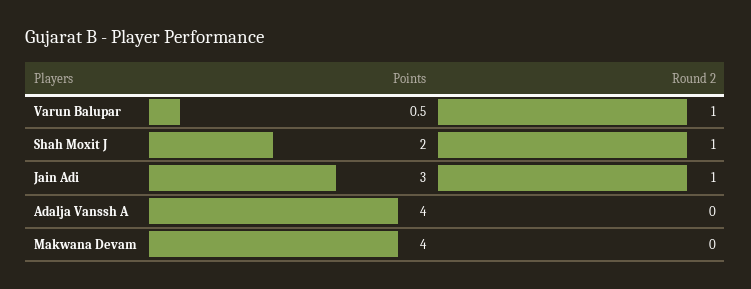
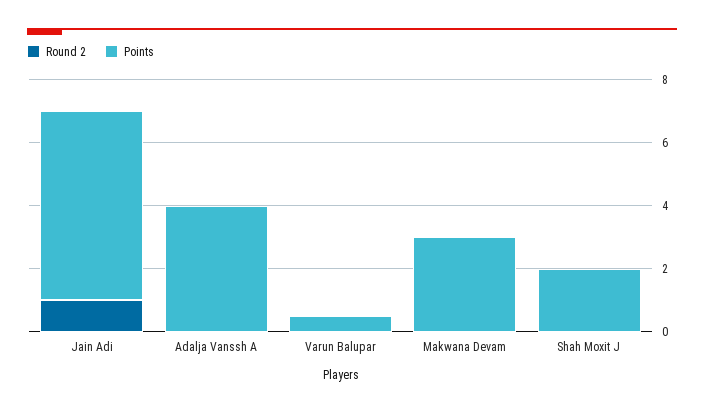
  {
    "Points": {
      "Varun Balupar": 0.5,
      "Shah Moxit J": 2,
-     "Jain Adi": 3,
+     "Jain Adi": 6,
      "Adalja Vanssh A": 4,
-     "Makwana Devam": 4
+     "Makwana Devam": 3
    },
    "Round 2": {
-     "Varun Balupar": 1,
+     "Varun Balupar": 0,
-     "Shah Moxit J": 1,
+     "Shah Moxit J": 0,
      "Jain Adi": 1,
      "Adalja Vanssh A": 0,
      "Makwana Devam": 0
    }
  }

